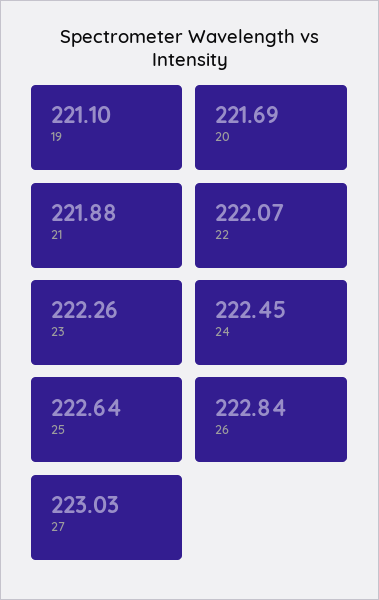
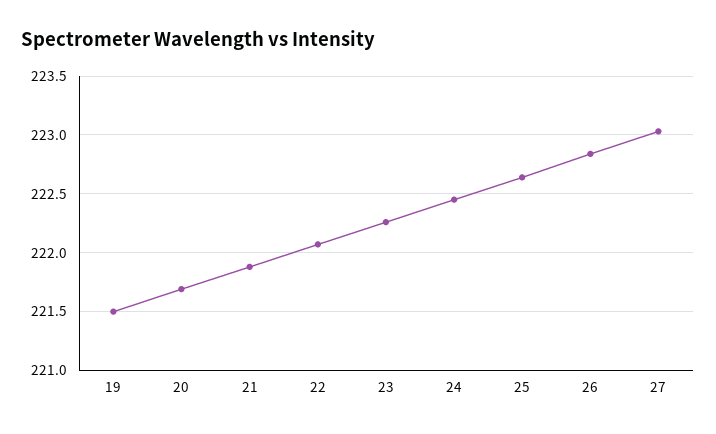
  {
-   "19": 221.1,
+   "19": 221.5,
    "20": 221.69,
    "21": 221.88,
    "22": 222.07,
    "23": 222.26,
    "24": 222.45,
    "25": 222.64,
    "26": 222.84,
    "27": 223.03
  }

